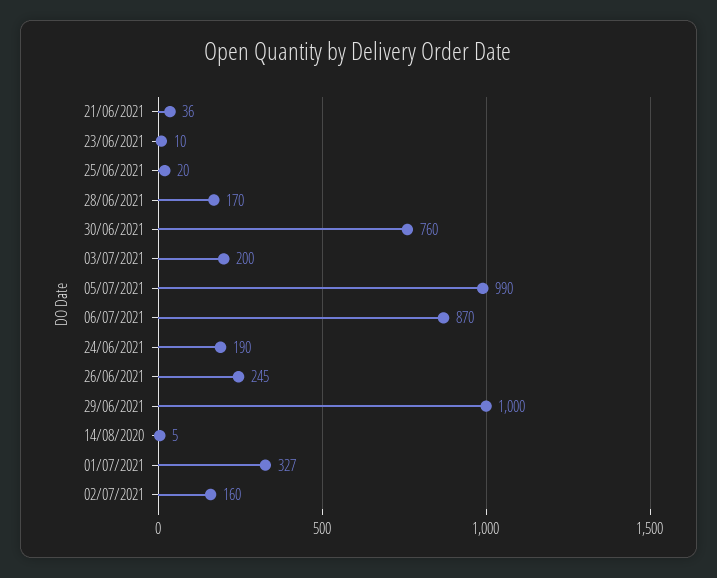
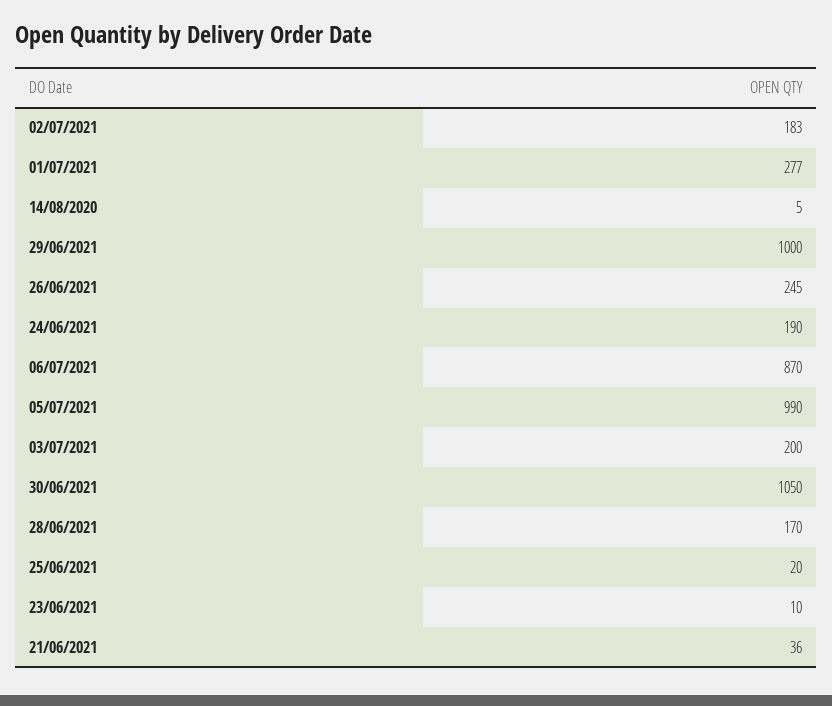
  {
    "21/06/2021": 36,
    "23/06/2021": 10,
    "25/06/2021": 20,
    "28/06/2021": 170,
-   "30/06/2021": 760,
+   "30/06/2021": 1050,
    "03/07/2021": 200,
    "05/07/2021": 990,
    "06/07/2021": 870,
    "24/06/2021": 190,
    "26/06/2021": 245,
    "29/06/2021": 1000,
    "14/08/2020": 5,
-   "01/07/2021": 327,
+   "01/07/2021": 277,
-   "02/07/2021": 160
+   "02/07/2021": 183
  }

